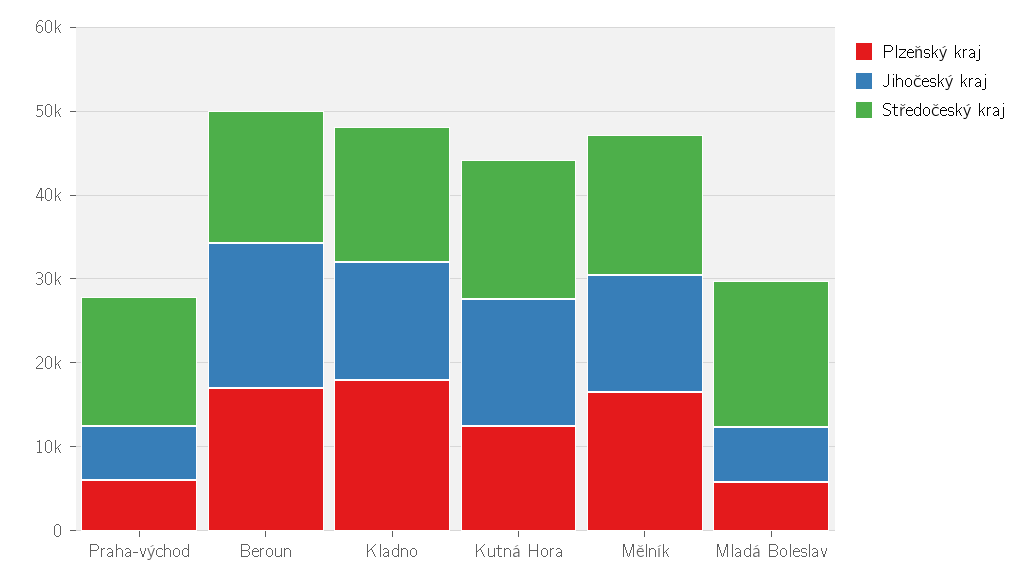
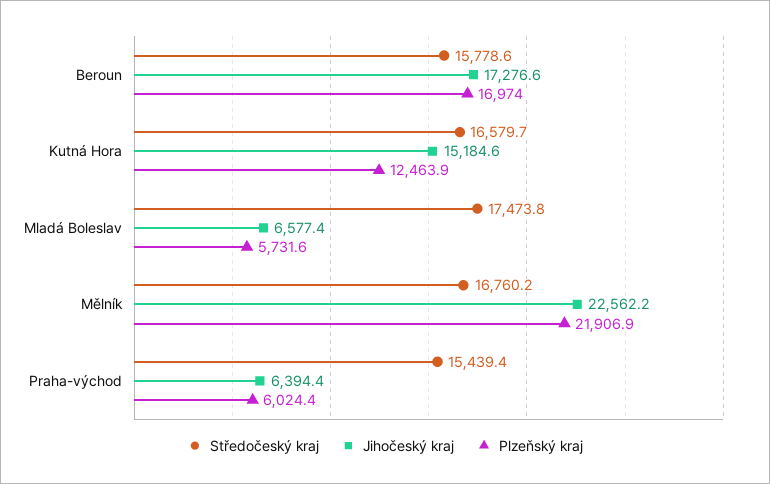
  {
    "Plzeňský kraj": {
      "Praha-východ": 6024.4,
      "Beroun": 16974,
-     "Kladno": 18000,
      "Kutná Hora": 12463.9,
-     "Mělník": 16000,
+     "Mělník": 21906.9,
      "Mladá Boleslav": 5731.6
    },
    "Jihočeský kraj": {
      "Praha-východ": 6394.4,
      "Beroun": 17276.6,
-     "Kladno": 14000,
      "Kutná Hora": 15184.6,
-     "Mělník": 14000,
+     "Mělník": 22562.2,
      "Mladá Boleslav": 6577.4
    },
    "Středočeský kraj": {
      "Praha-východ": 15439.4,
      "Beroun": 15778.6,
-     "Kladno": 16000,
      "Kutná Hora": 16579.7,
      "Mělník": 16760.2,
      "Mladá Boleslav": 17473.8
    }
  }

